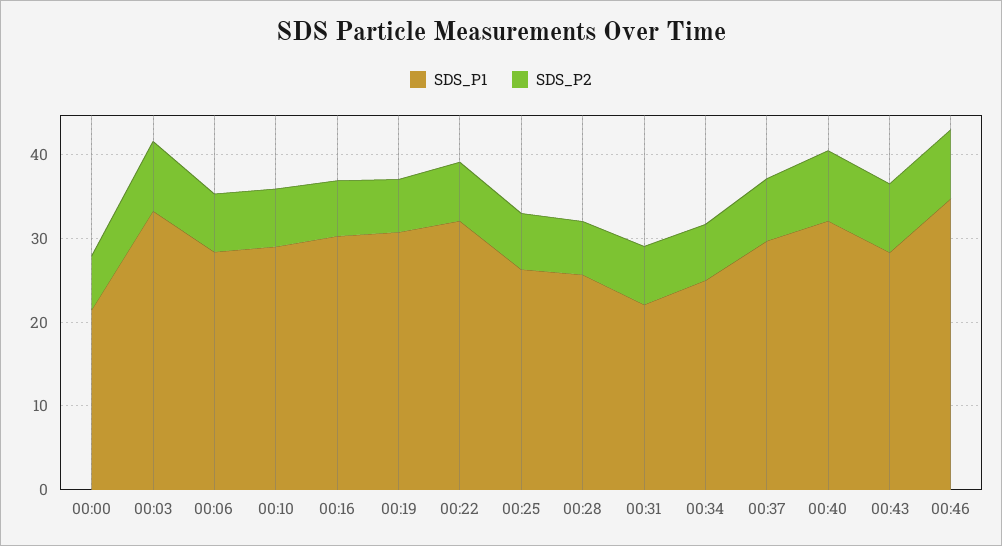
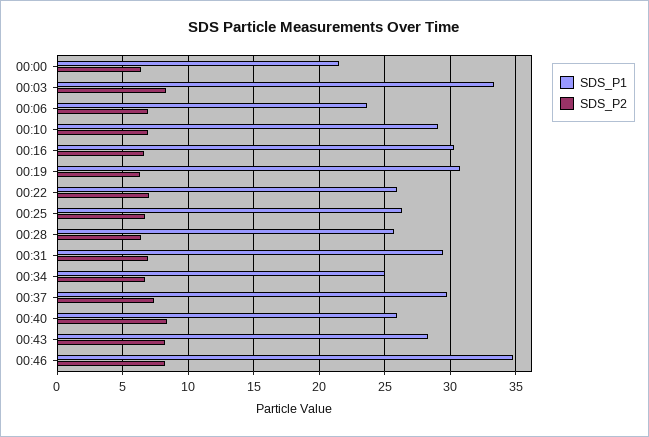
  {
    "SDS_P1": {
      "00:00": 21.5,
      "00:03": 33.5,
-     "00:06": 28,
+     "00:06": 23.5,
      "00:10": 29,
      "00:16": 30.5,
      "00:19": 31,
-     "00:22": 32,
+     "00:22": 26,
      "00:25": 26.5,
      "00:28": 25.5,
-     "00:31": 22,
+     "00:31": 29.5,
      "00:34": 25,
      "00:37": 29.5,
-     "00:40": 32,
+     "00:40": 26,
      "00:43": 28.5,
      "00:46": 35
    },
    "SDS_P2": {
      "00:00": 6.5,
      "00:03": 8.5,
      "00:06": 7,
      "00:10": 7,
      "00:16": 6.5,
      "00:19": 6.5,
      "00:22": 7,
      "00:25": 6.5,
      "00:28": 6.5,
      "00:31": 7,
      "00:34": 6.5,
      "00:37": 7.5,
      "00:40": 8.5,
      "00:43": 8,
      "00:46": 8
    }
  }

